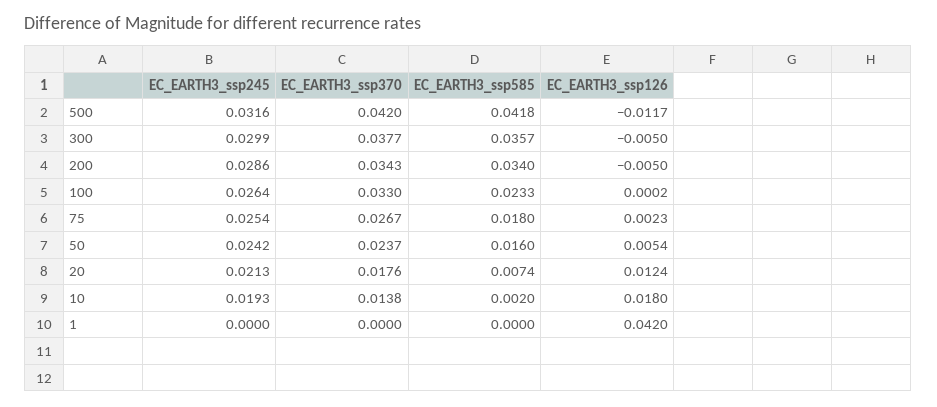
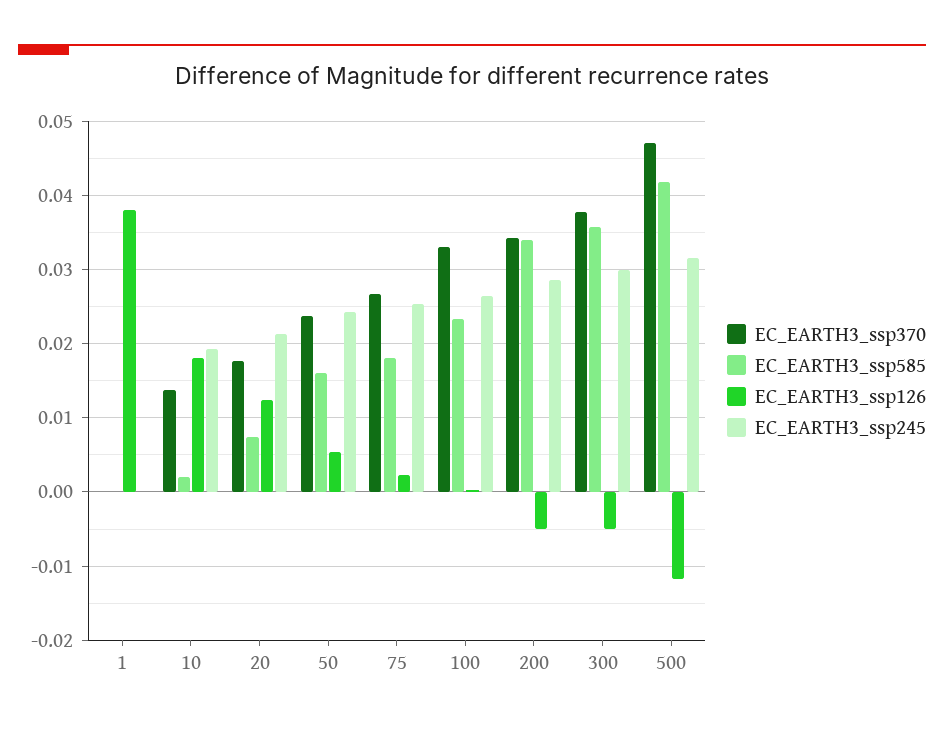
  {
    "EC_EARTH3_ssp245": {
      "500": 0.0316,
      "300": 0.0299,
      "200": 0.0286,
      "100": 0.0264,
      "75": 0.0254,
      "50": 0.0242,
      "20": 0.0213,
      "10": 0.0193,
      "1": 0
    },
    "EC_EARTH3_ssp370": {
-     "500": 0.042,
+     "500": 0.047,
      "300": 0.0377,
      "200": 0.0343,
      "100": 0.033,
      "75": 0.0267,
      "50": 0.0237,
      "20": 0.0176,
      "10": 0.0138,
      "1": 0
    },
    "EC_EARTH3_ssp585": {
      "500": 0.0418,
      "300": 0.0357,
      "200": 0.034,
      "100": 0.0233,
      "75": 0.018,
      "50": 0.016,
      "20": 0.0074,
      "10": 0.002,
      "1": 0
    },
    "EC_EARTH3_ssp126": {
      "500": -0.0117,
      "300": -0.005,
      "200": -0.005,
      "100": 0.0002,
      "75": 0.0023,
      "50": 0.0054,
      "20": 0.0124,
      "10": 0.018,
-     "1": 0.042
+     "1": 0.038
    }
  }

